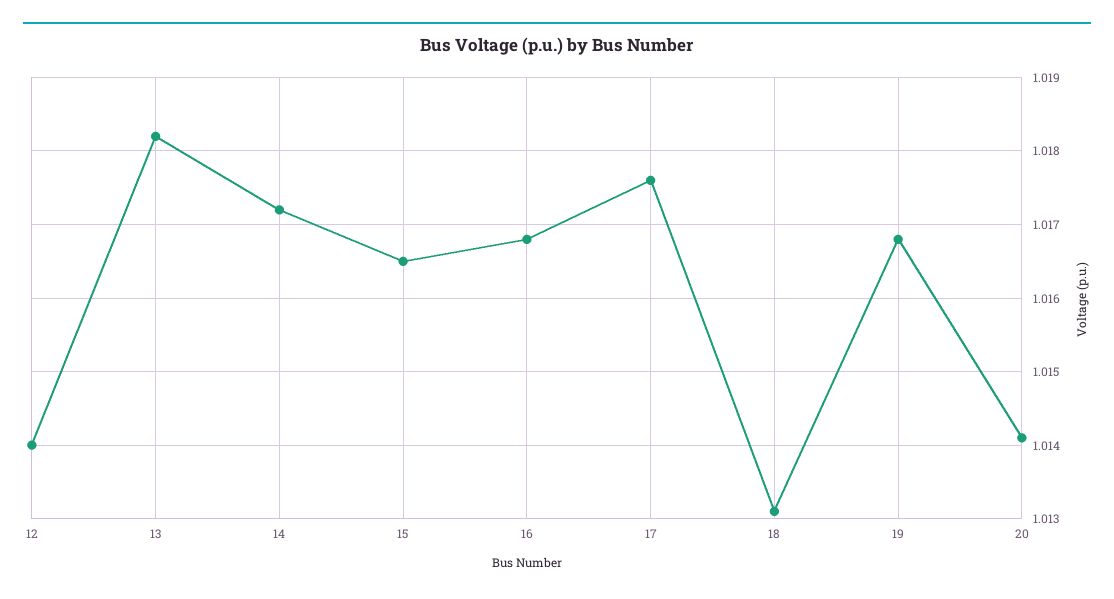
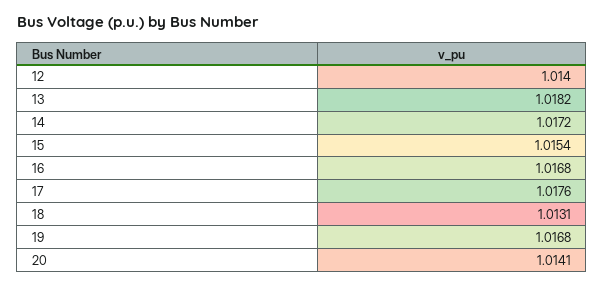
  {
    "12": 1.014,
    "13": 1.0182,
    "14": 1.0172,
-   "15": 1.0165,
+   "15": 1.0154,
    "16": 1.0168,
    "17": 1.0176,
    "18": 1.0131,
    "19": 1.0168,
    "20": 1.0141
  }

